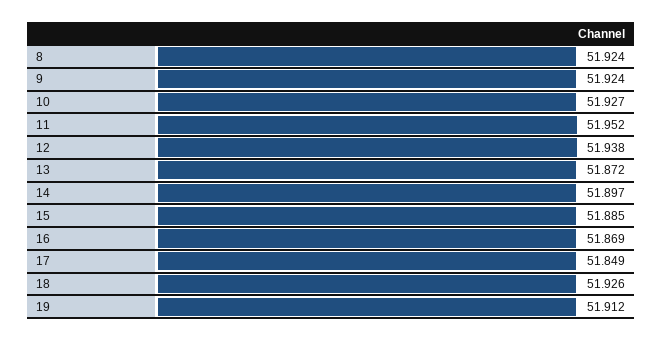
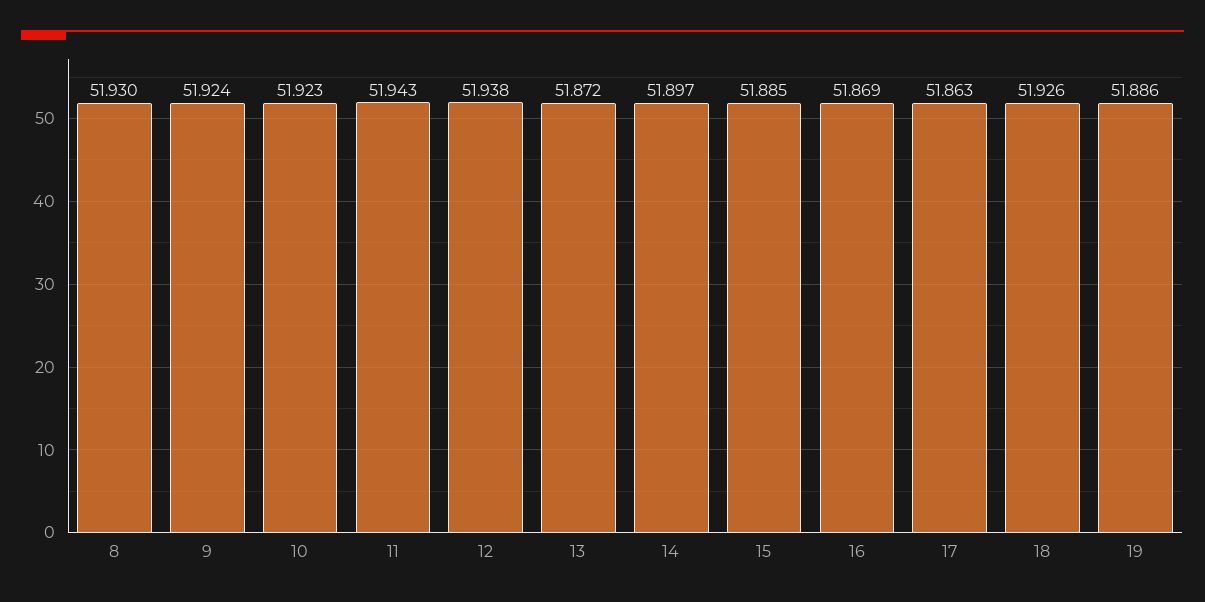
  {
-   "8": 51.924,
+   "8": 51.93,
    "9": 51.924,
-   "10": 51.927,
+   "10": 51.923,
-   "11": 51.952,
+   "11": 51.943,
    "12": 51.938,
    "13": 51.872,
    "14": 51.897,
    "15": 51.885,
    "16": 51.869,
-   "17": 51.849,
+   "17": 51.863,
    "18": 51.926,
-   "19": 51.912
+   "19": 51.886
  }

